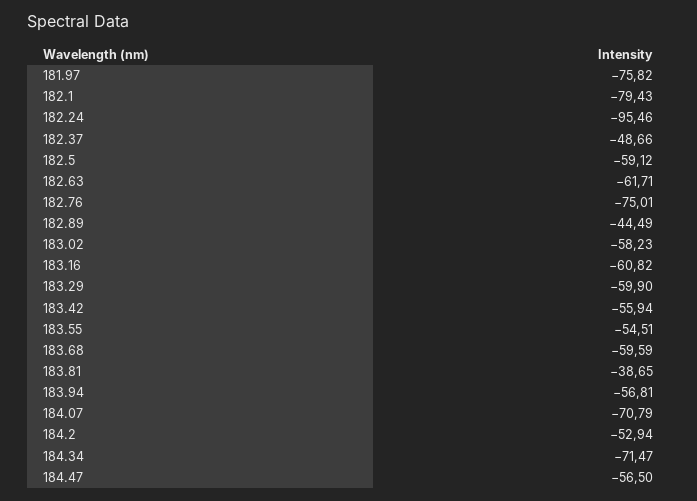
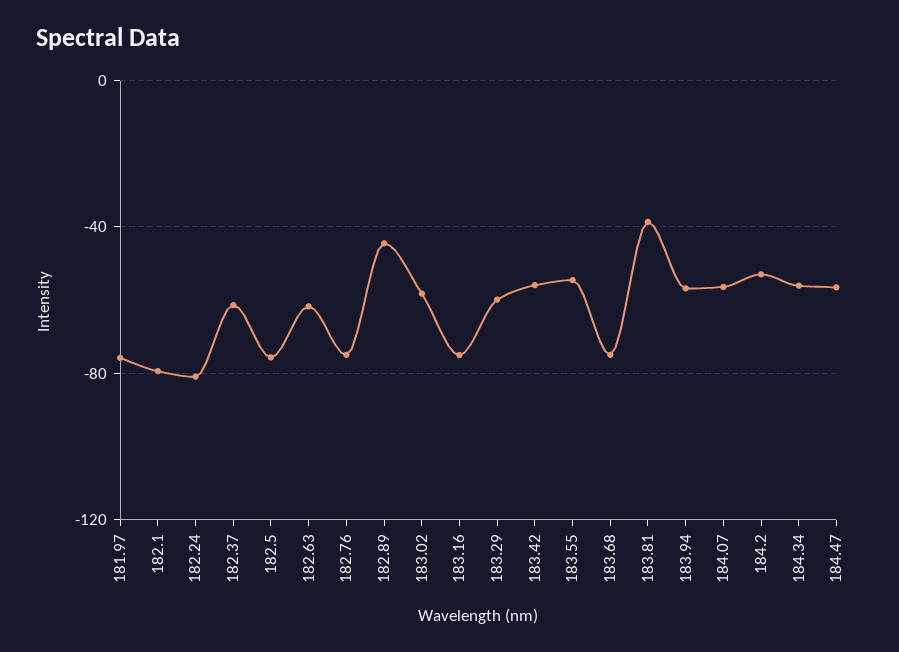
  {
    "181.97": -75.82,
    "182.1": -79.43,
-   "182.24": -95.46,
+   "182.24": -80,
-   "182.37": -48.66,
+   "182.37": -60,
-   "182.5": -59.12,
+   "182.5": -75,
    "182.63": -61.71,
    "182.76": -75.01,
    "182.89": -44.49,
    "183.02": -58.23,
-   "183.16": -60.82,
+   "183.16": -75,
    "183.29": -59.9,
    "183.42": -55.94,
    "183.55": -54.51,
-   "183.68": -59.59,
+   "183.68": -75,
    "183.81": -38.65,
    "183.94": -56.81,
-   "184.07": -70.79,
+   "184.07": -55,
    "184.2": -52.94,
-   "184.34": -71.47,
+   "184.34": -55,
    "184.47": -56.5
  }

